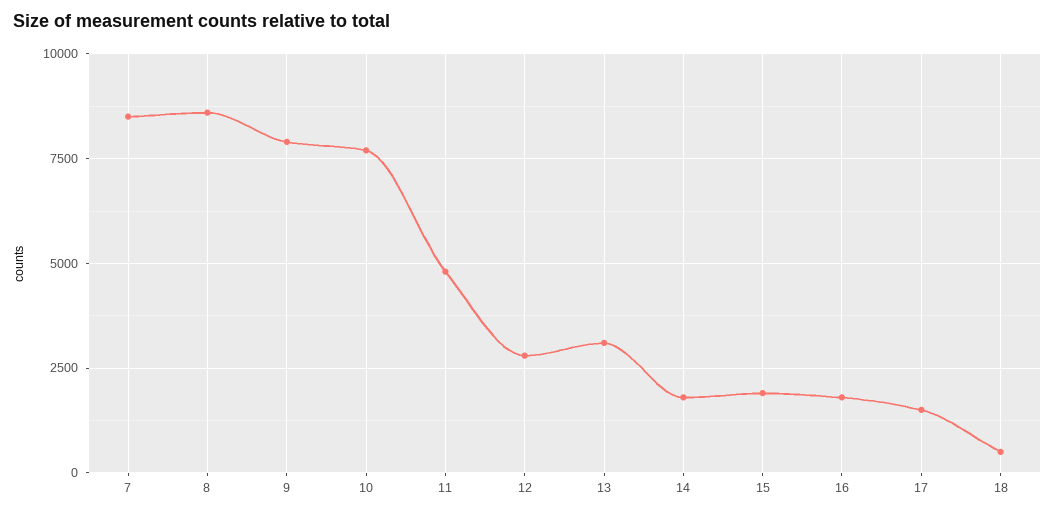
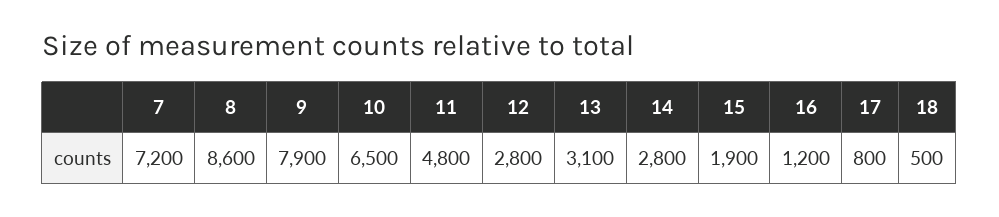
  {
-   "7": 8500,
+   "7": 7200,
    "8": 8600,
    "9": 7900,
-   "10": 7750,
+   "10": 6500,
    "11": 4800,
    "12": 2800,
    "13": 3100,
-   "14": 1750,
+   "14": 2800,
    "15": 1900,
-   "16": 1750,
+   "16": 1200,
-   "17": 1500,
+   "17": 800,
    "18": 500
  }

